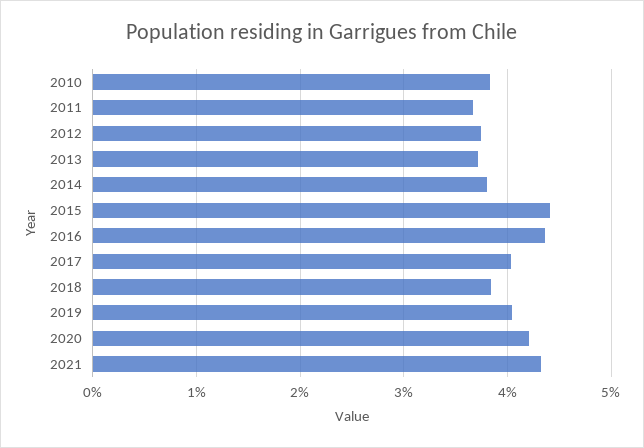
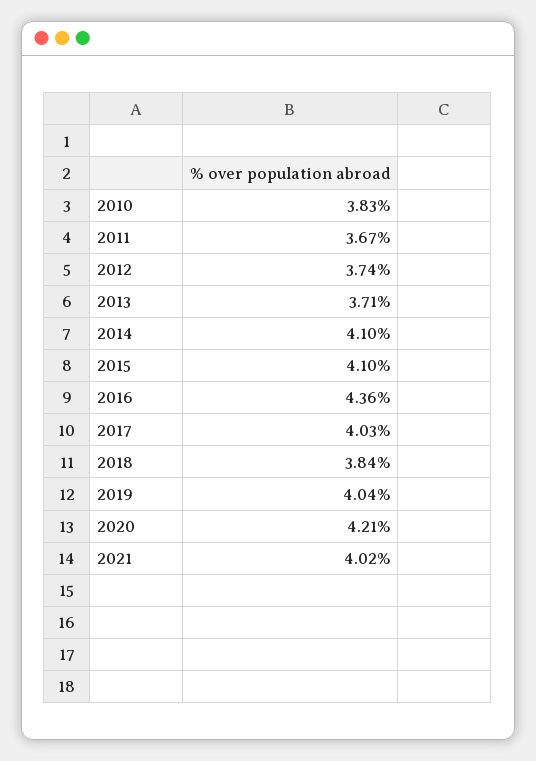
  {
    "2010": 3.83,
    "2011": 3.67,
    "2012": 3.74,
    "2013": 3.71,
-   "2014": 3.8,
+   "2014": 4.1,
-   "2015": 4.4,
+   "2015": 4.1,
    "2016": 4.36,
    "2017": 4.03,
    "2018": 3.84,
    "2019": 4.04,
    "2020": 4.21,
-   "2021": 4.3
+   "2021": 4.02
  }

